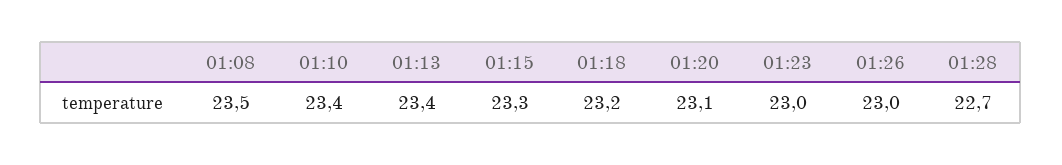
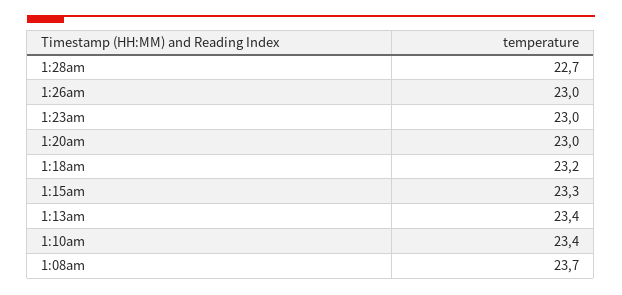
  {
-   "01:08": 23.5,
+   "01:08": 23.7,
    "01:10": 23.4,
    "01:13": 23.4,
    "01:15": 23.3,
    "01:18": 23.2,
-   "01:20": 23.1,
+   "01:20": 23,
    "01:23": 23,
    "01:26": 23,
    "01:28": 22.7
  }

